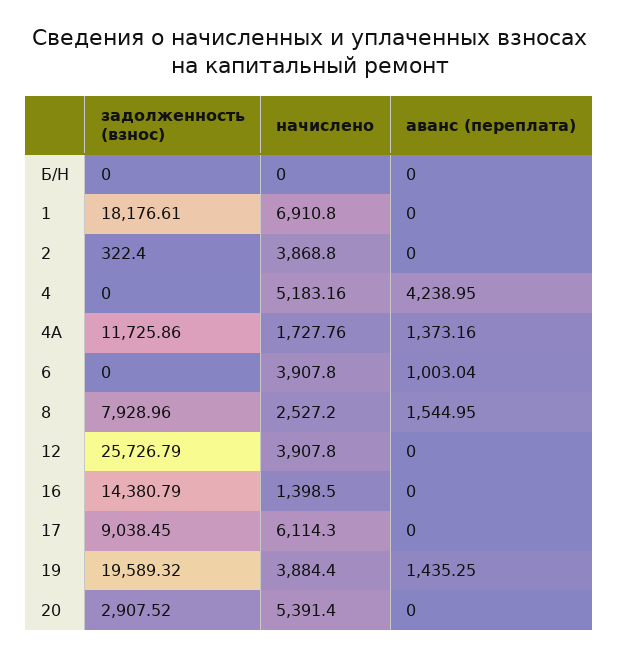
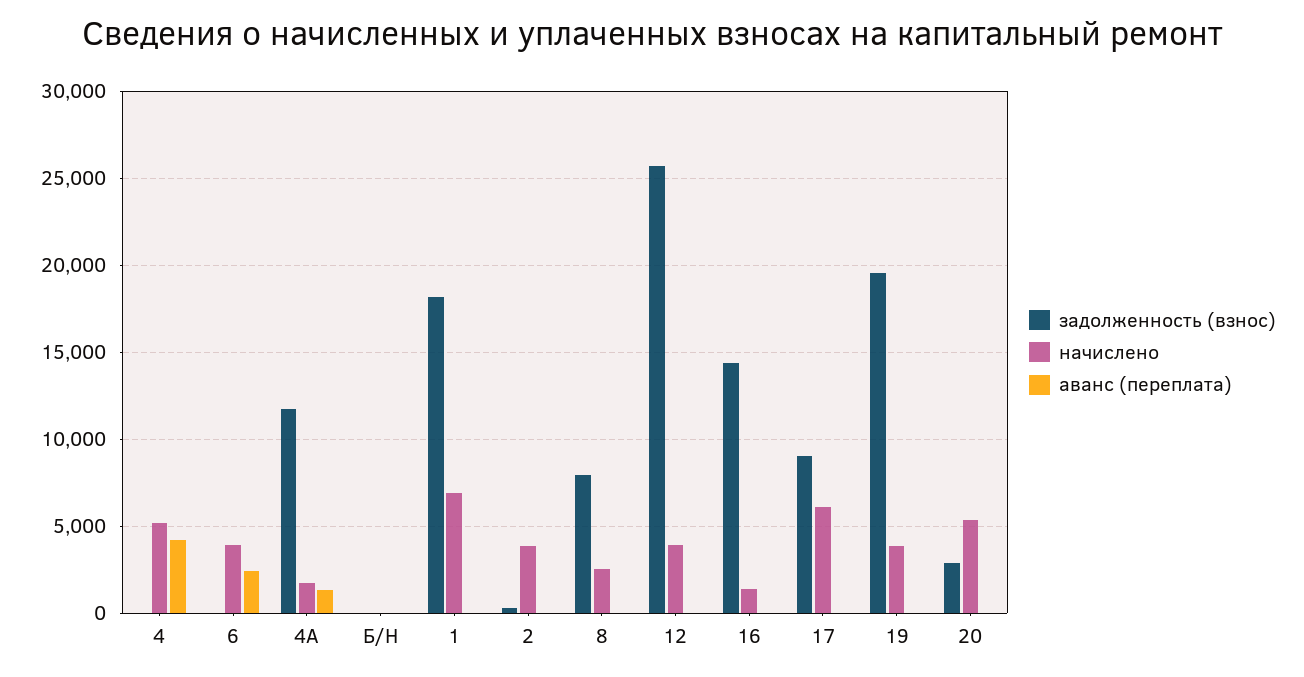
  {
    "задолженность (взнос)": {
      "Б/Н": 0,
      "1": 18176.61,
      "2": 322.4,
      "4": 0,
      "4А": 11725.86,
      "6": 0,
      "8": 7928.96,
      "12": 25726.79,
      "16": 14380.79,
      "17": 9038.45,
      "19": 19589.32,
      "20": 2907.52
    },
    "начислено": {
      "Б/Н": 0,
      "1": 6910.8,
      "2": 3868.8,
      "4": 5183.16,
      "4А": 1727.76,
      "6": 3907.8,
      "8": 2527.2,
      "12": 3907.8,
      "16": 1398.5,
      "17": 6114.3,
      "19": 3884.4,
      "20": 5391.4
    },
    "аванс (переплата)": {
      "Б/Н": 0,
      "1": 0,
      "2": 0,
      "4": 4238.95,
      "4А": 1373.16,
-     "6": 1003.04,
+     "6": 2500,
-     "8": 1544.95,
+     "8": 0,
      "12": 0,
      "16": 0,
      "17": 0,
-     "19": 1435.25,
+     "19": 0,
      "20": 0
    }
  }

